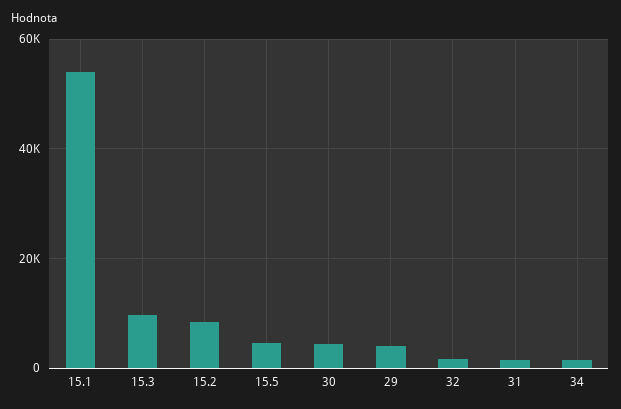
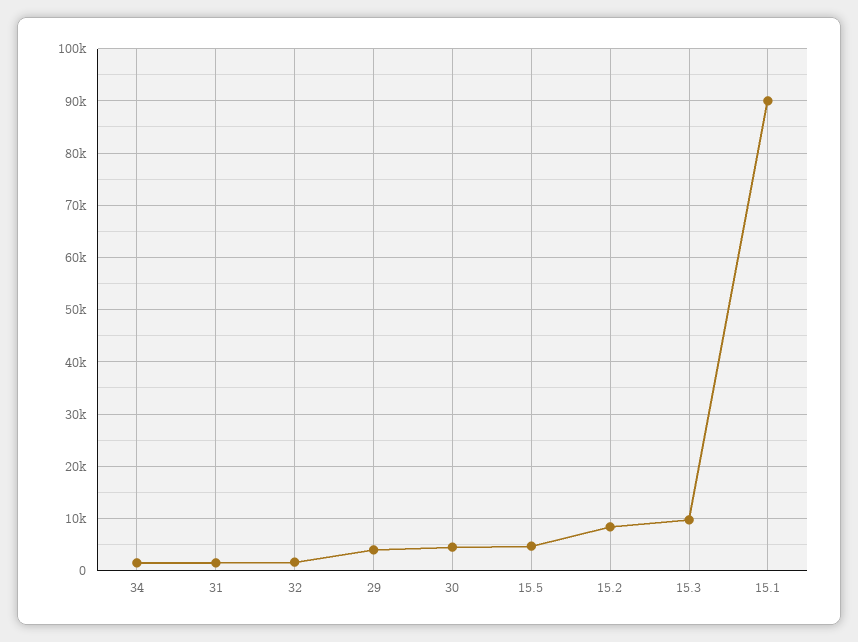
  {
-   "15.1": 54000,
+   "15.1": 90000,
    "15.3": 10000,
    "15.2": 8000,
    "15.5": 4000,
    "30": 4000,
    "29": 4000,
    "32": 2000,
    "31": 2000,
    "34": 2000
  }

